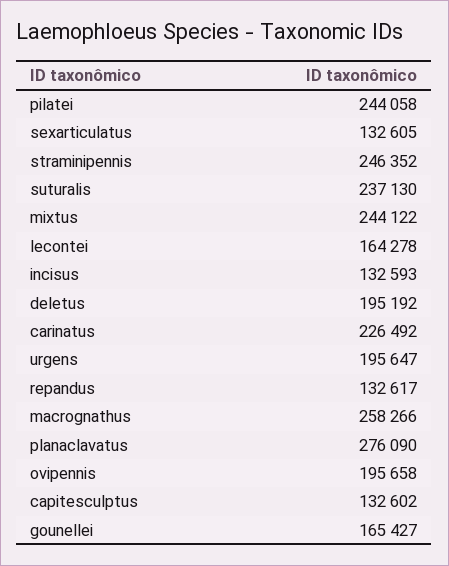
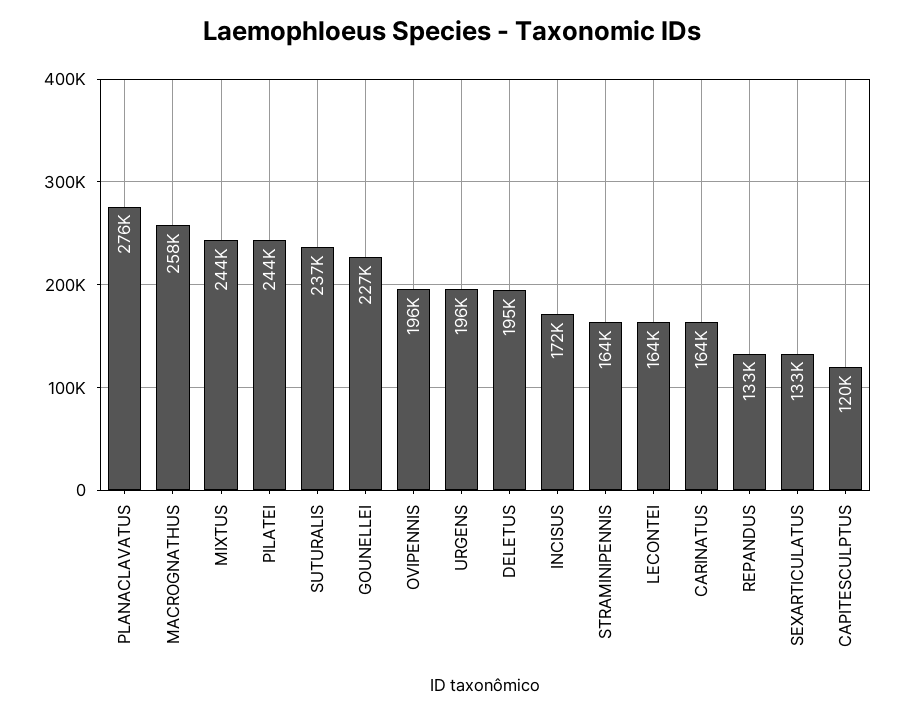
  {
    "pilatei": 244058,
    "sexarticulatus": 132605,
-   "straminipennis": 246352,
+   "straminipennis": 164000,
    "suturalis": 237130,
    "mixtus": 244122,
    "lecontei": 164278,
-   "incisus": 132593,
+   "incisus": 172000,
    "deletus": 195192,
-   "carinatus": 226492,
+   "carinatus": 164000,
    "urgens": 195647,
    "repandus": 132617,
    "macrognathus": 258266,
    "planaclavatus": 276090,
    "ovipennis": 195658,
-   "capitesculptus": 132602,
+   "capitesculptus": 120000,
-   "gounellei": 165427
+   "gounellei": 227000
  }

